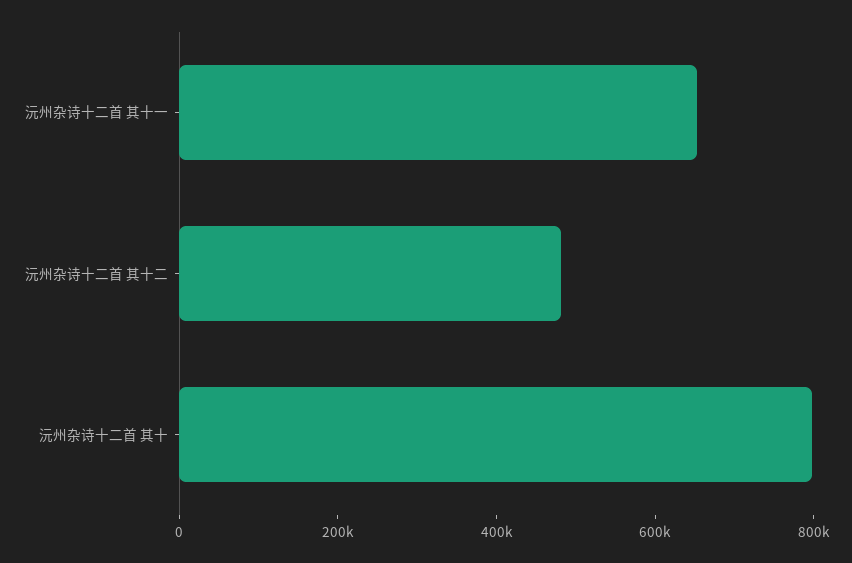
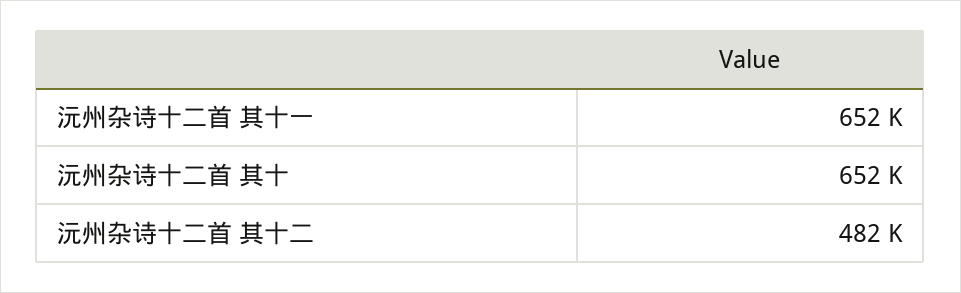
  {
    "沅州杂诗十二首 其十一": 652000,
    "沅州杂诗十二首 其十二": 482000,
-   "沅州杂诗十二首 其十": 800000
+   "沅州杂诗十二首 其十": 652000
  }

